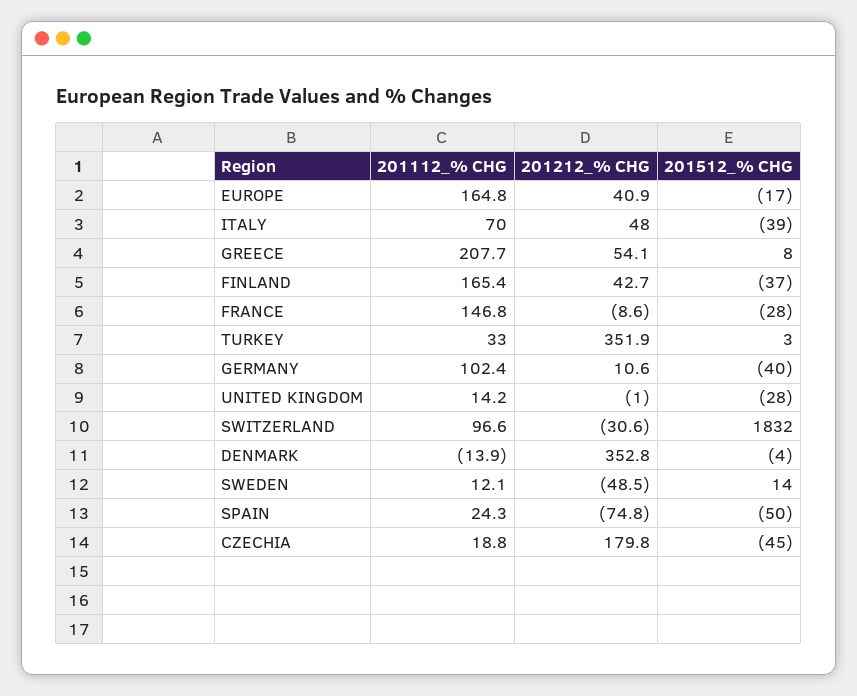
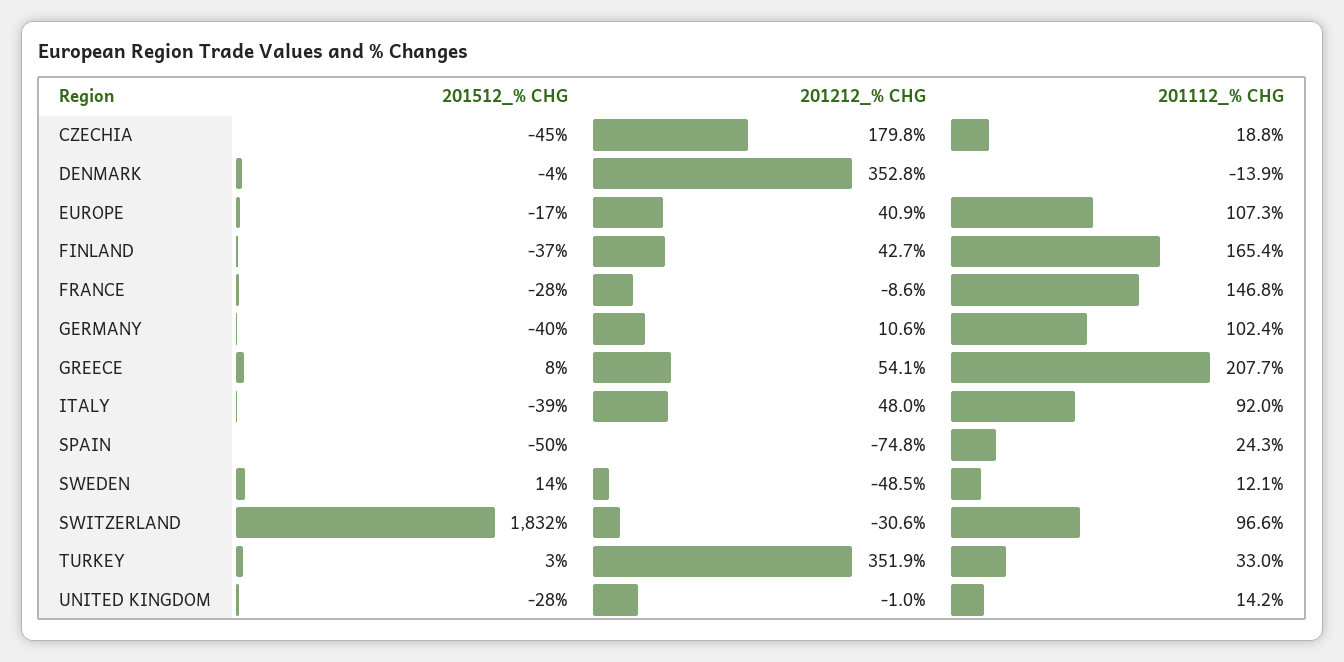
  {
    "201112_% CHG": {
-     "EUROPE": 164.8,
+     "EUROPE": 107.3,
-     "ITALY": 70,
+     "ITALY": 92,
      "GREECE": 207.7,
      "FINLAND": 165.4,
      "FRANCE": 146.8,
      "TURKEY": 33,
      "GERMANY": 102.4,
      "UNITED KINGDOM": 14.2,
      "SWITZERLAND": 96.6,
      "DENMARK": -13.9,
      "SWEDEN": 12.1,
      "SPAIN": 24.3,
      "CZECHIA": 18.8
    },
    "201212_% CHG": {
      "EUROPE": 40.9,
      "ITALY": 48,
      "GREECE": 54.1,
      "FINLAND": 42.7,
      "FRANCE": -8.6,
      "TURKEY": 351.9,
      "GERMANY": 10.6,
      "UNITED KINGDOM": -1,
      "SWITZERLAND": -30.6,
      "DENMARK": 352.8,
      "SWEDEN": -48.5,
      "SPAIN": -74.8,
      "CZECHIA": 179.8
    },
    "201512_% CHG": {
      "EUROPE": -17,
      "ITALY": -39,
      "GREECE": 8,
      "FINLAND": -37,
      "FRANCE": -28,
      "TURKEY": 3,
      "GERMANY": -40,
      "UNITED KINGDOM": -28,
      "SWITZERLAND": 1832,
      "DENMARK": -4,
      "SWEDEN": 14,
      "SPAIN": -50,
      "CZECHIA": -45
    }
  }

